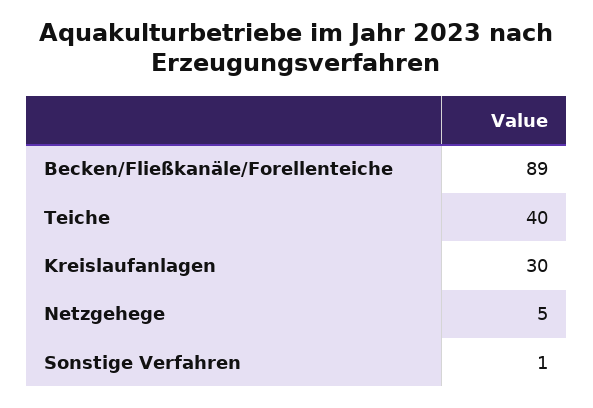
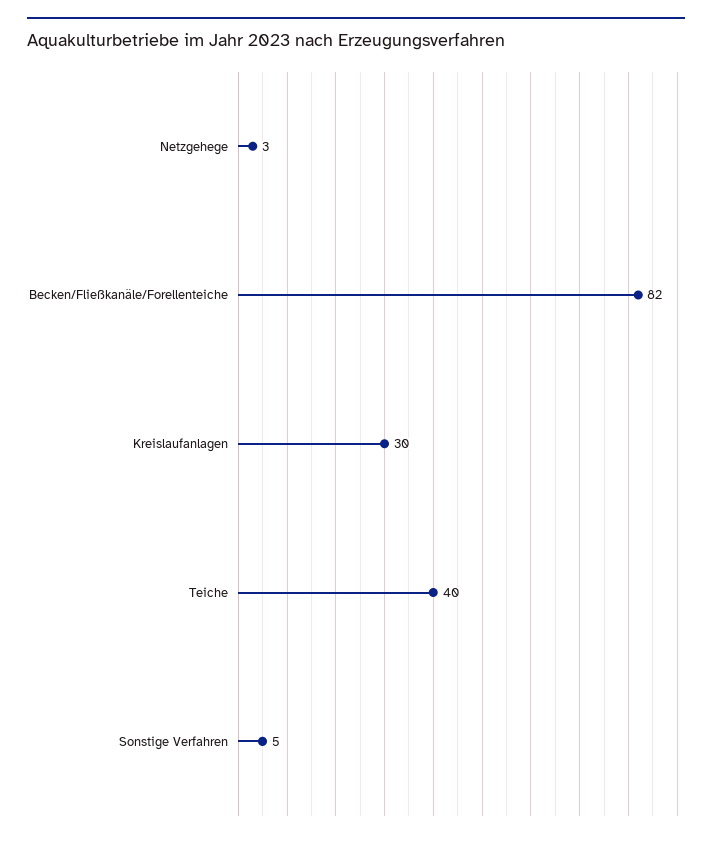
  {
-   "Becken/Fließkanäle/Forellenteiche": 89,
+   "Becken/Fließkanäle/Forellenteiche": 82,
    "Teiche": 40,
    "Kreislaufanlagen": 30,
-   "Netzgehege": 5,
+   "Netzgehege": 3,
-   "Sonstige Verfahren": 1
+   "Sonstige Verfahren": 5
  }

